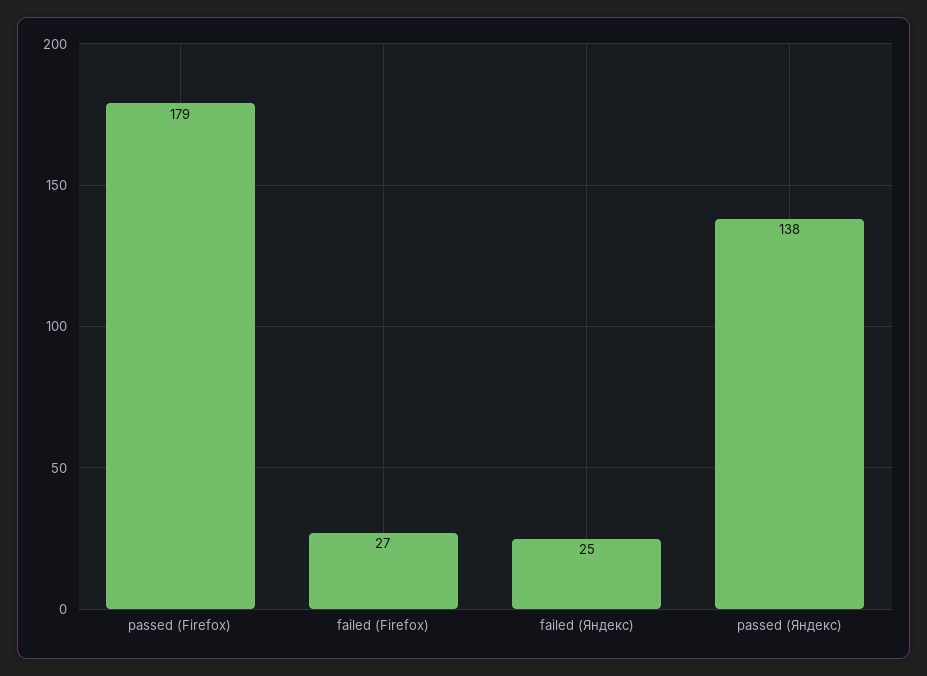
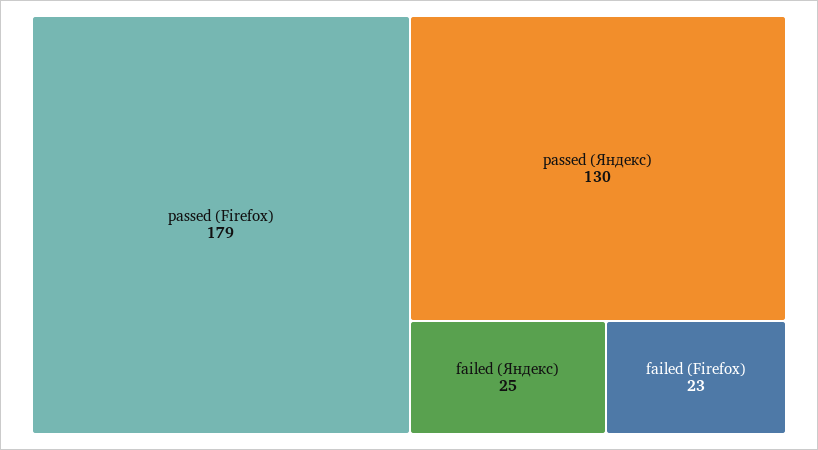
  {
    "passed (Firefox)": 179,
-   "failed (Firefox)": 27,
+   "failed (Firefox)": 23,
    "failed (Яндекс)": 25,
-   "passed (Яндекс)": 138
+   "passed (Яндекс)": 130
  }

